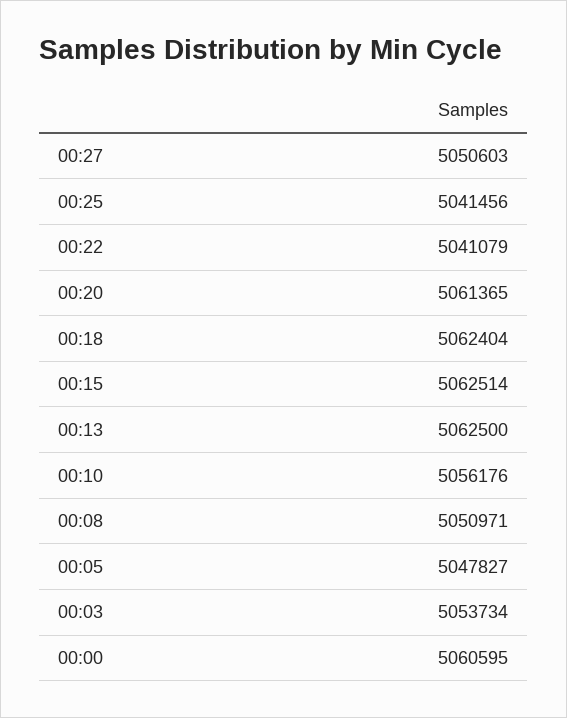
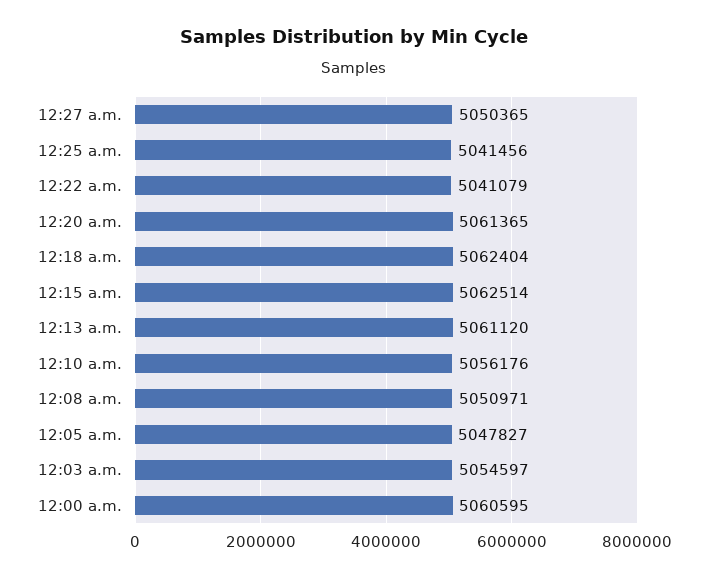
  {
-   "00:27": 5050603,
+   "00:27": 5050365,
    "00:25": 5041456,
    "00:22": 5041079,
    "00:20": 5061365,
    "00:18": 5062404,
    "00:15": 5062514,
-   "00:13": 5062500,
+   "00:13": 5061120,
    "00:10": 5056176,
    "00:08": 5050971,
    "00:05": 5047827,
-   "00:03": 5053734,
+   "00:03": 5054597,
    "00:00": 5060595
  }

